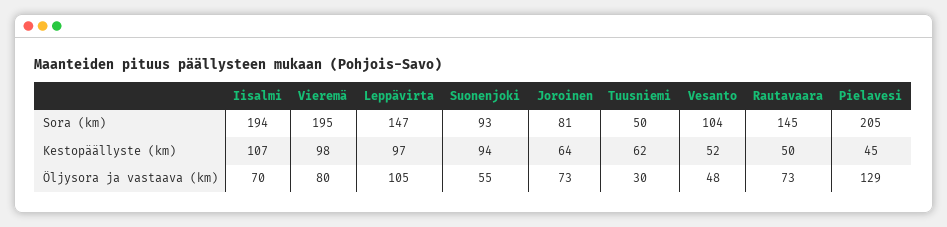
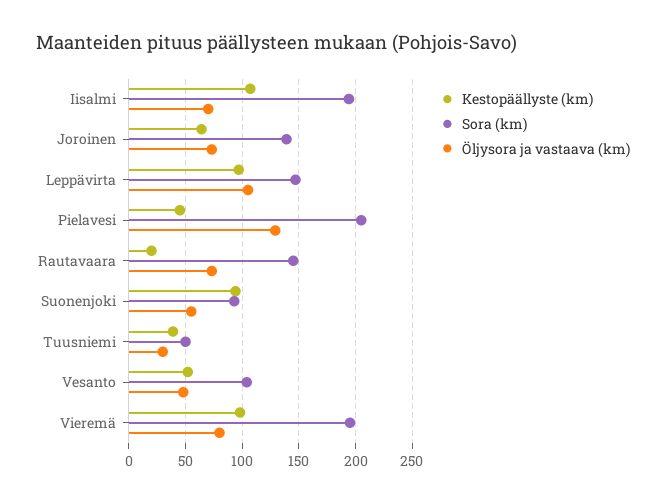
  {
    "Sora (km)": {
      "Iisalmi": 194,
      "Vieremä": 195,
      "Leppävirta": 147,
      "Suonenjoki": 93,
-     "Joroinen": 81,
+     "Joroinen": 140,
      "Tuusniemi": 50,
      "Vesanto": 104,
      "Rautavaara": 145,
      "Pielavesi": 205
    },
    "Kestopäällyste (km)": {
      "Iisalmi": 107,
      "Vieremä": 98,
      "Leppävirta": 97,
      "Suonenjoki": 94,
      "Joroinen": 64,
-     "Tuusniemi": 62,
+     "Tuusniemi": 40,
      "Vesanto": 52,
-     "Rautavaara": 50,
+     "Rautavaara": 20,
      "Pielavesi": 45
    },
    "Öljysora ja vastaava (km)": {
      "Iisalmi": 70,
      "Vieremä": 80,
      "Leppävirta": 105,
      "Suonenjoki": 55,
      "Joroinen": 73,
      "Tuusniemi": 30,
      "Vesanto": 48,
      "Rautavaara": 73,
      "Pielavesi": 129
    }
  }

